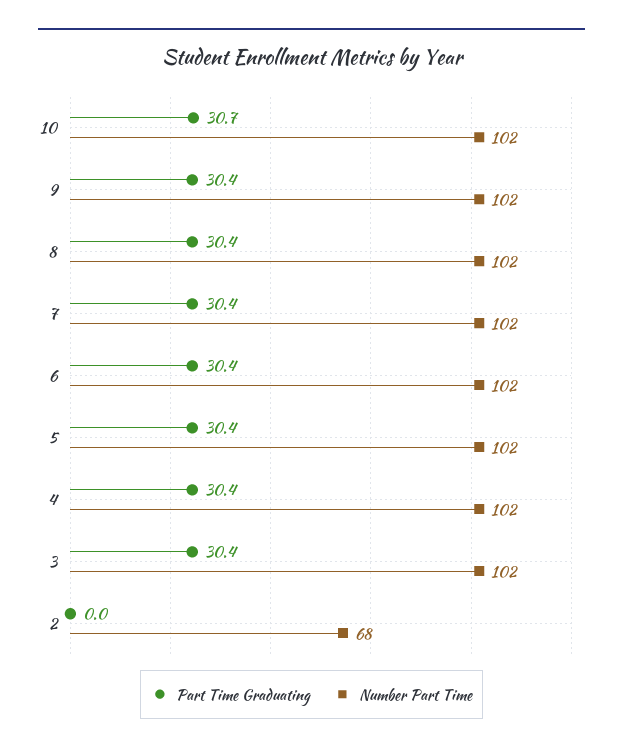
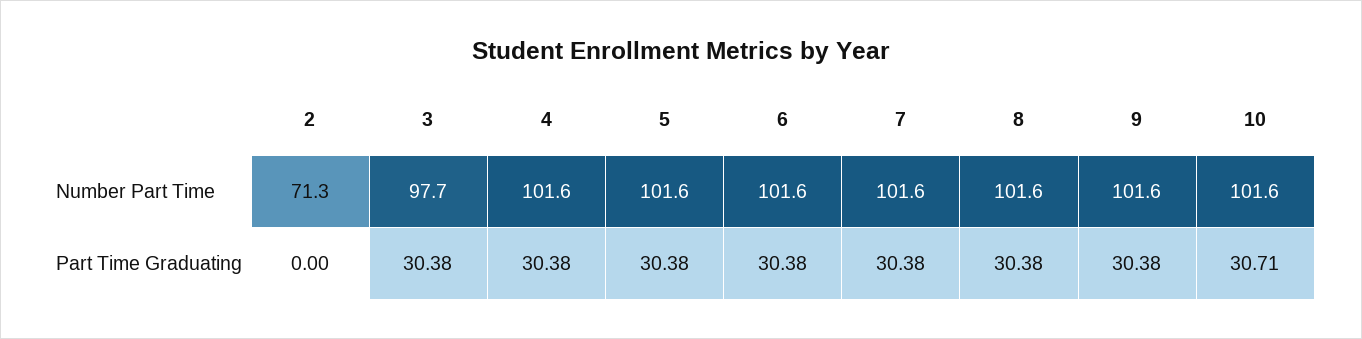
  {
    "Part Time Graduating": {
      "10": 30.71,
      "9": 30.38,
      "8": 30.38,
      "7": 30.38,
      "6": 30.38,
      "5": 30.38,
      "4": 30.38,
      "3": 30.38,
      "2": 0
    },
    "Number Part Time": {
      "10": 101.6,
      "9": 101.6,
      "8": 101.6,
      "7": 101.6,
      "6": 101.6,
      "5": 101.6,
      "4": 101.6,
-     "3": 102,
+     "3": 97.7,
-     "2": 68
+     "2": 71.3
    }
  }

